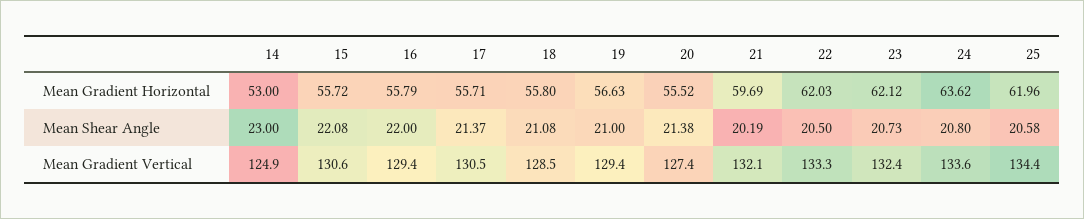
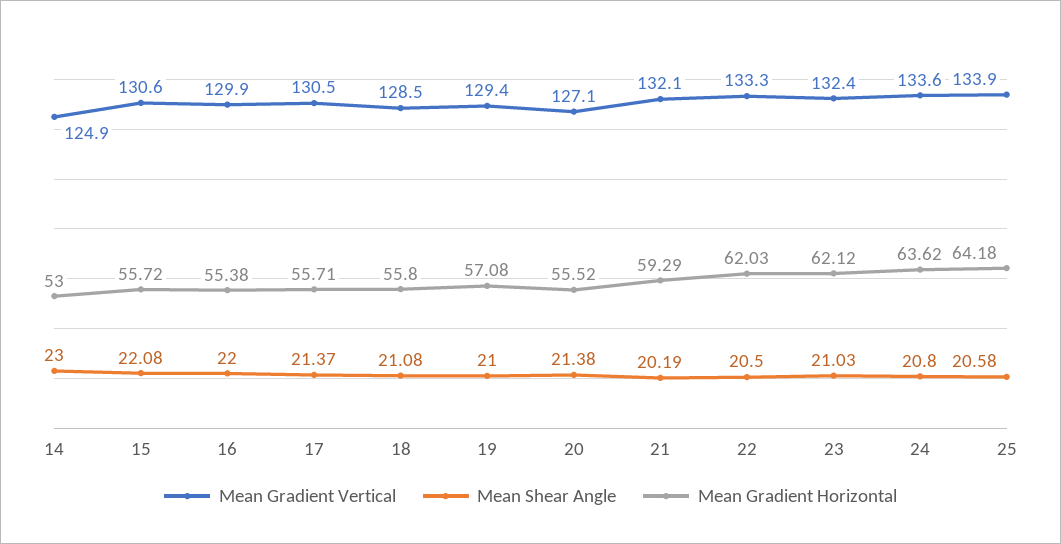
  {
    "Mean Gradient Horizontal": {
      "14": 53,
      "15": 55.72,
-     "16": 55.79,
+     "16": 55.38,
      "17": 55.71,
      "18": 55.8,
-     "19": 56.63,
+     "19": 57.08,
      "20": 55.52,
-     "21": 59.69,
+     "21": 59.29,
      "22": 62.03,
      "23": 62.12,
      "24": 63.62,
-     "25": 61.96
+     "25": 64.18
    },
    "Mean Shear Angle": {
      "14": 23,
      "15": 22.08,
      "16": 22,
      "17": 21.37,
      "18": 21.08,
      "19": 21,
      "20": 21.38,
      "21": 20.19,
      "22": 20.5,
-     "23": 20.73,
+     "23": 21.03,
      "24": 20.8,
      "25": 20.58
    },
    "Mean Gradient Vertical": {
      "14": 124.9,
      "15": 130.6,
-     "16": 129.4,
+     "16": 129.9,
      "17": 130.5,
      "18": 128.5,
      "19": 129.4,
-     "20": 127.4,
+     "20": 127.1,
      "21": 132.1,
      "22": 133.3,
      "23": 132.4,
      "24": 133.6,
-     "25": 134.4
+     "25": 133.9
    }
  }

